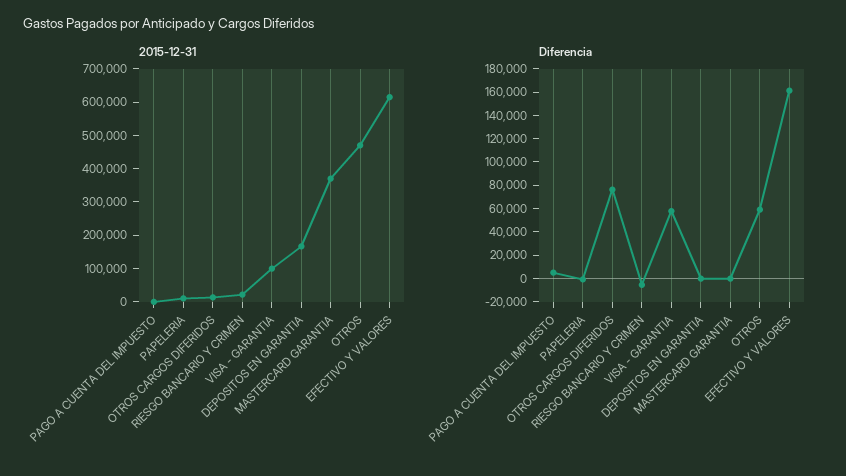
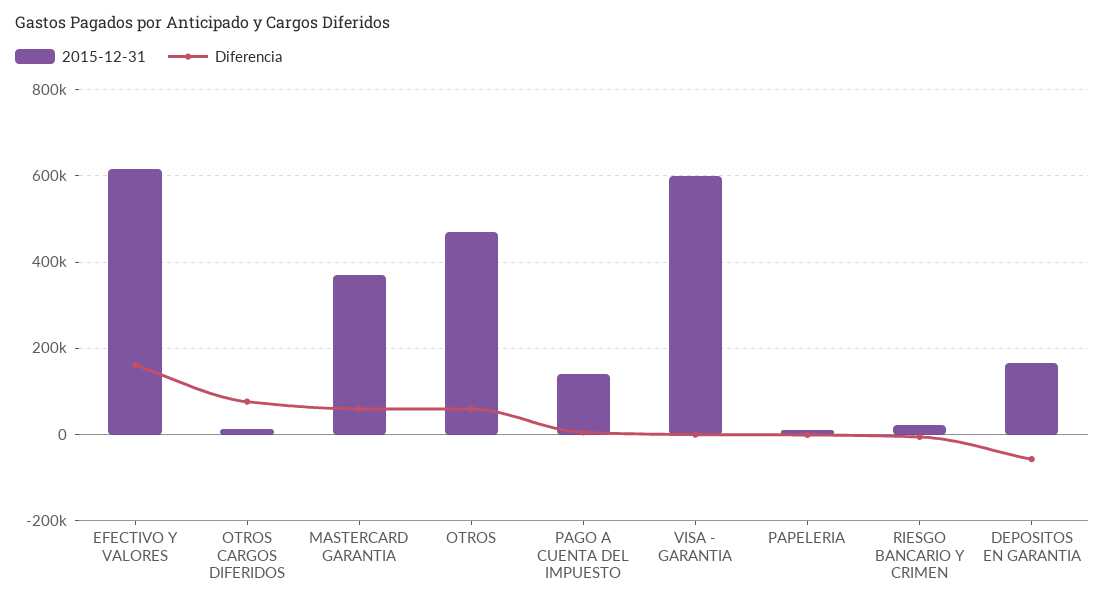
  {
    "2015-12-31": {
-     "PAGO A CUENTA DEL IMPUESTO": 0,
+     "PAGO A CUENTA DEL IMPUESTO": 140000,
      "PAPELERIA": 20000,
      "OTROS CARGOS DIFERIDOS": 20000,
      "RIESGO BANCARIO Y CRIMEN": 20000,
-     "VISA - GARANTIA": 100000,
+     "VISA - GARANTIA": 600000,
      "DEPOSITOS EN GARANTIA": 160000,
      "MASTERCARD GARANTIA": 380000,
      "OTROS": 480000,
      "EFECTIVO Y VALORES": 620000
    },
    "Diferencia": {
      "PAGO A CUENTA DEL IMPUESTO": 10000,
      "PAPELERIA": 0,
      "OTROS CARGOS DIFERIDOS": 80000,
      "RIESGO BANCARIO Y CRIMEN": -10000,
-     "VISA - GARANTIA": 60000,
+     "VISA - GARANTIA": 0,
-     "DEPOSITOS EN GARANTIA": 0,
+     "DEPOSITOS EN GARANTIA": -60000,
-     "MASTERCARD GARANTIA": 0,
+     "MASTERCARD GARANTIA": 60000,
      "OTROS": 60000,
      "EFECTIVO Y VALORES": 160000
    }
  }

